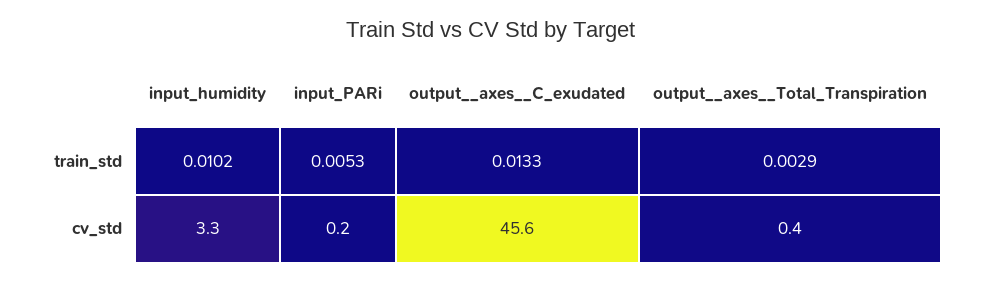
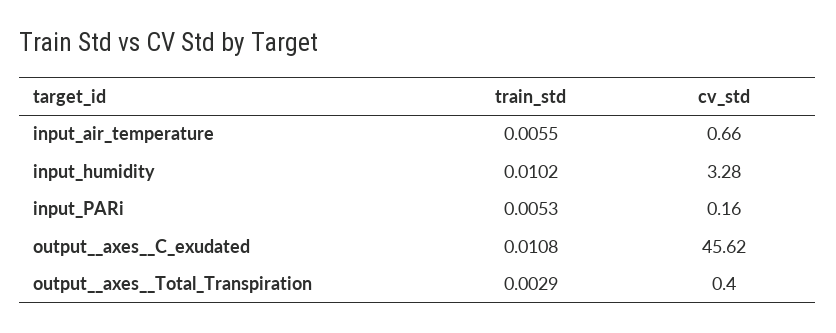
  {
    "input_humidity": {
      "train_std": 0.0102,
      "cv_std": 3.28
    },
    "input_PARi": {
      "train_std": 0.0053,
      "cv_std": 0.16
    },
    "output__axes__C_exudated": {
-     "train_std": 0.0133,
+     "train_std": 0.0108,
      "cv_std": 45.62
    },
    "output__axes__Total_Transpiration": {
      "train_std": 0.0029,
      "cv_std": 0.4
-   }
+   },
+   "input_air_temperature": {
+     "train_std": 0.0055,
+     "cv_std": 0.66
+   }
  }

